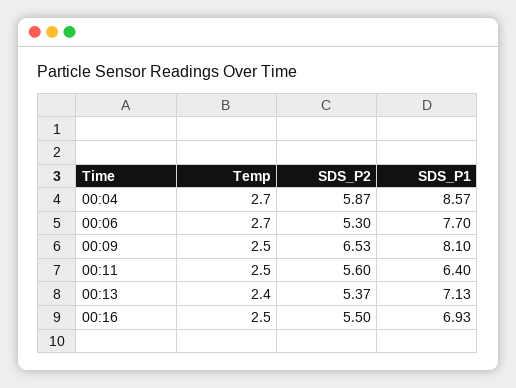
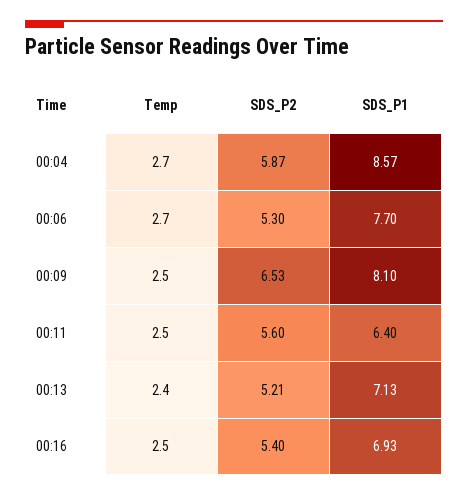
  {
    "Temp": {
      "00:04": 2.7,
      "00:06": 2.7,
      "00:09": 2.5,
      "00:11": 2.5,
      "00:13": 2.4,
      "00:16": 2.5
    },
    "SDS_P2": {
      "00:04": 5.87,
      "00:06": 5.3,
      "00:09": 6.53,
      "00:11": 5.6,
-     "00:13": 5.37,
+     "00:13": 5.21,
-     "00:16": 5.5
+     "00:16": 5.4
    },
    "SDS_P1": {
      "00:04": 8.57,
      "00:06": 7.7,
      "00:09": 8.1,
      "00:11": 6.4,
      "00:13": 7.13,
      "00:16": 6.93
    }
  }

